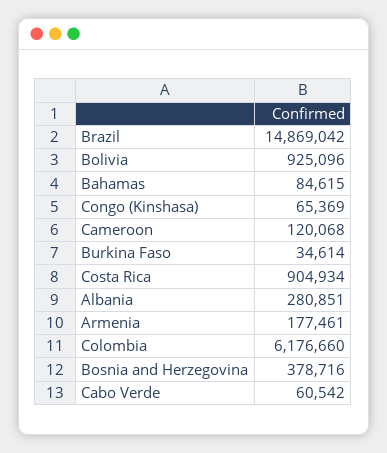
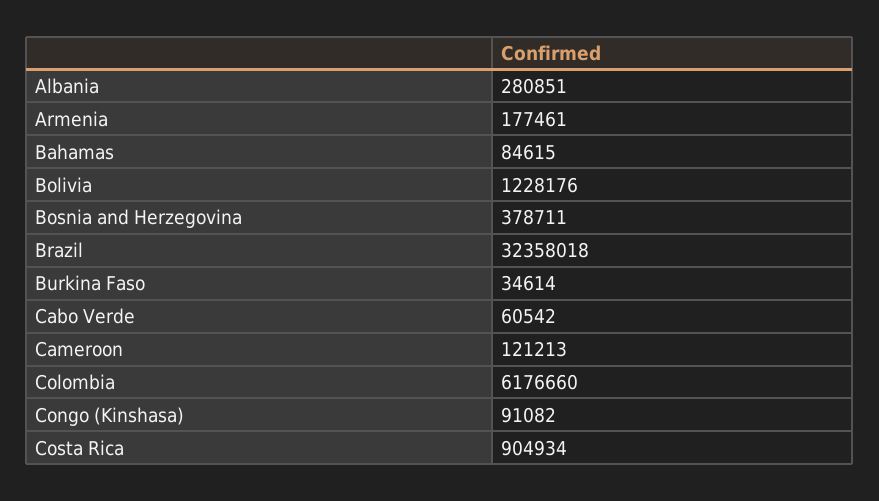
  {
-   "Brazil": 14869042,
+   "Brazil": 32358018,
-   "Bolivia": 925096,
+   "Bolivia": 1228176,
    "Bahamas": 84615,
-   "Congo (Kinshasa)": 65369,
+   "Congo (Kinshasa)": 91082,
-   "Cameroon": 120068,
+   "Cameroon": 121213,
    "Burkina Faso": 34614,
    "Costa Rica": 904934,
    "Albania": 280851,
    "Armenia": 177461,
    "Colombia": 6176660,
-   "Bosnia and Herzegovina": 378716,
+   "Bosnia and Herzegovina": 378711,
    "Cabo Verde": 60542
  }

